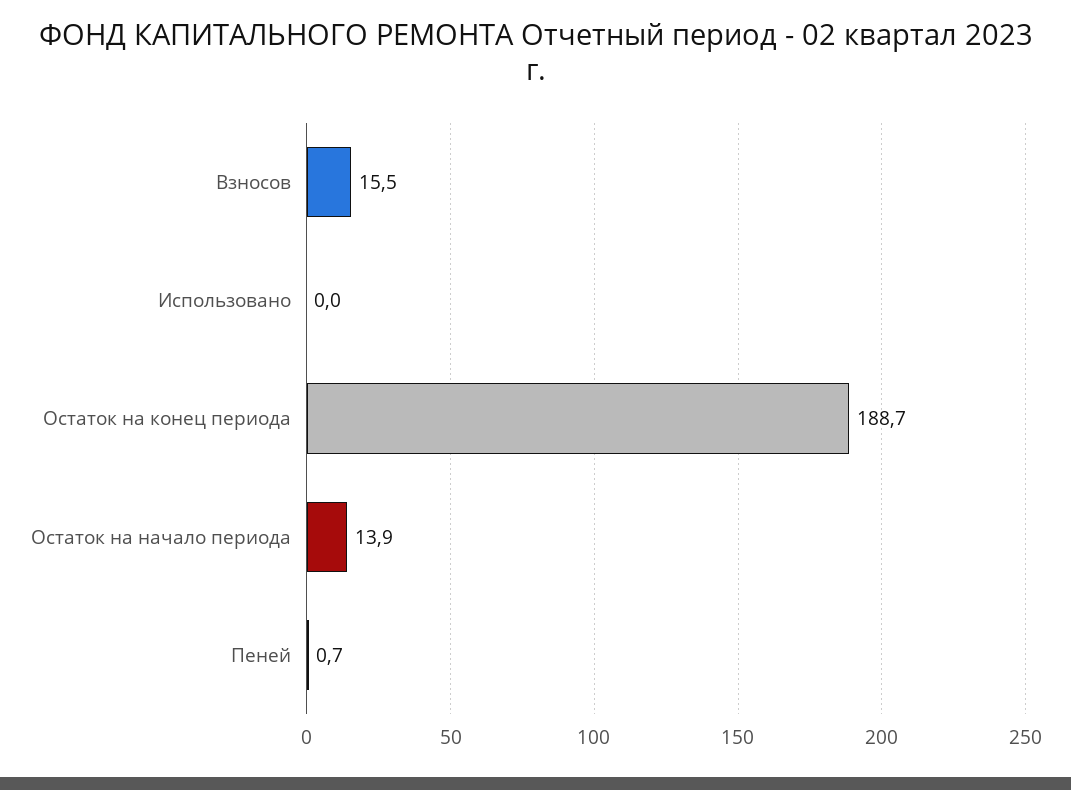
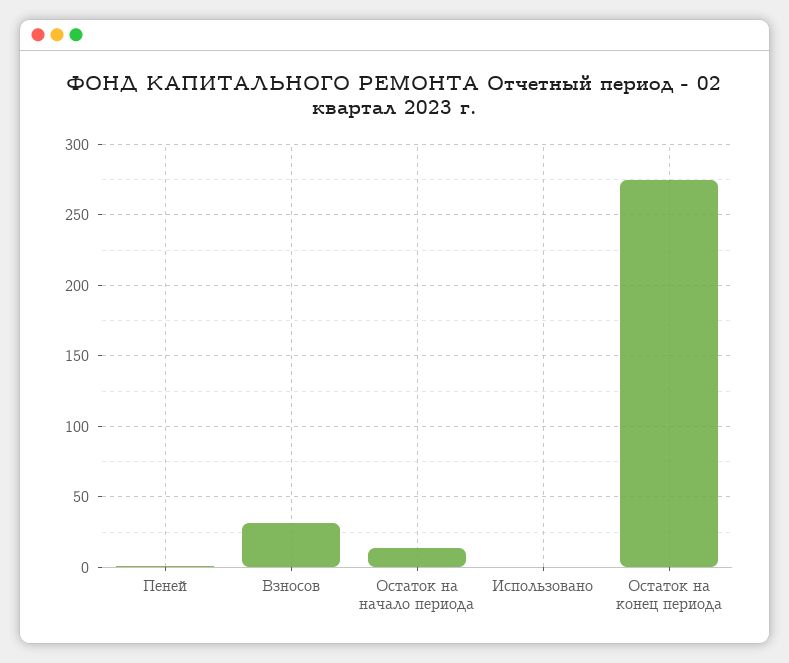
  {
-   "Взносов": 15.5,
+   "Взносов": 30,
    "Использовано": 0,
-   "Остаток на конец периода": 188.7,
+   "Остаток на конец периода": 275,
    "Остаток на начало периода": 13.9,
    "Пеней": 0.7
  }

